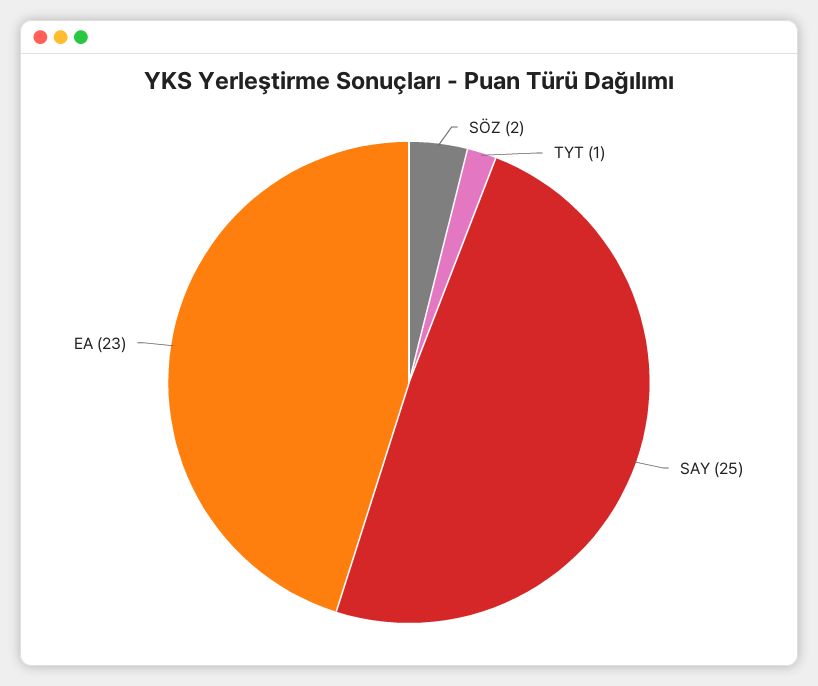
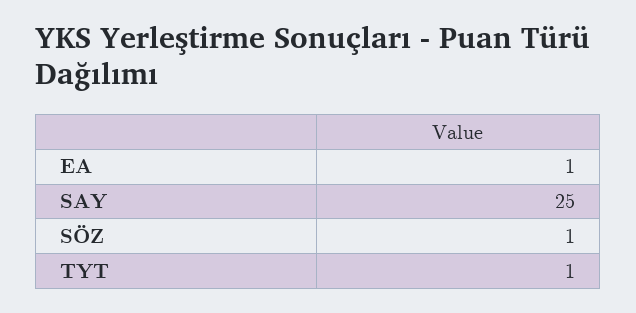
  {
-   "SÖZ": 2,
+   "SÖZ": 1,
    "TYT": 1,
    "SAY": 25,
-   "EA": 23
+   "EA": 1
  }

